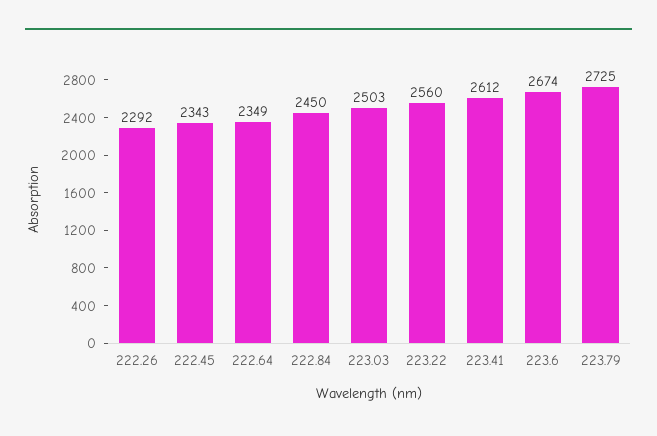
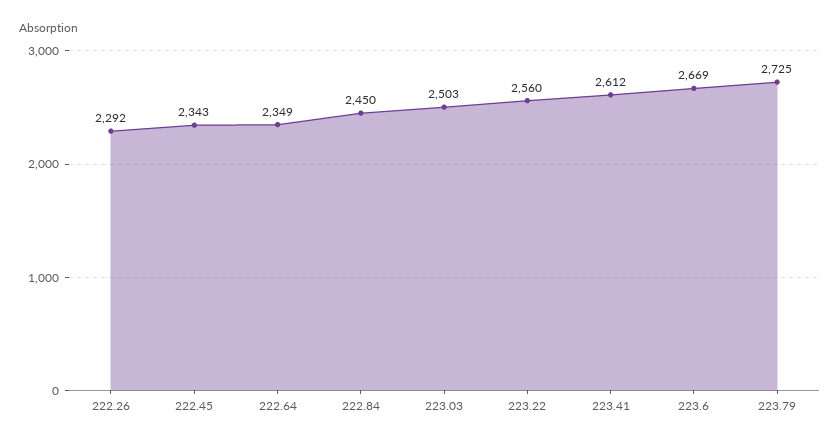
  {
    "222.26": 2292,
    "222.45": 2343,
    "222.64": 2349,
    "222.84": 2450,
    "223.03": 2503,
    "223.22": 2560,
    "223.41": 2612,
-   "223.6": 2674,
+   "223.6": 2669,
    "223.79": 2725
  }

